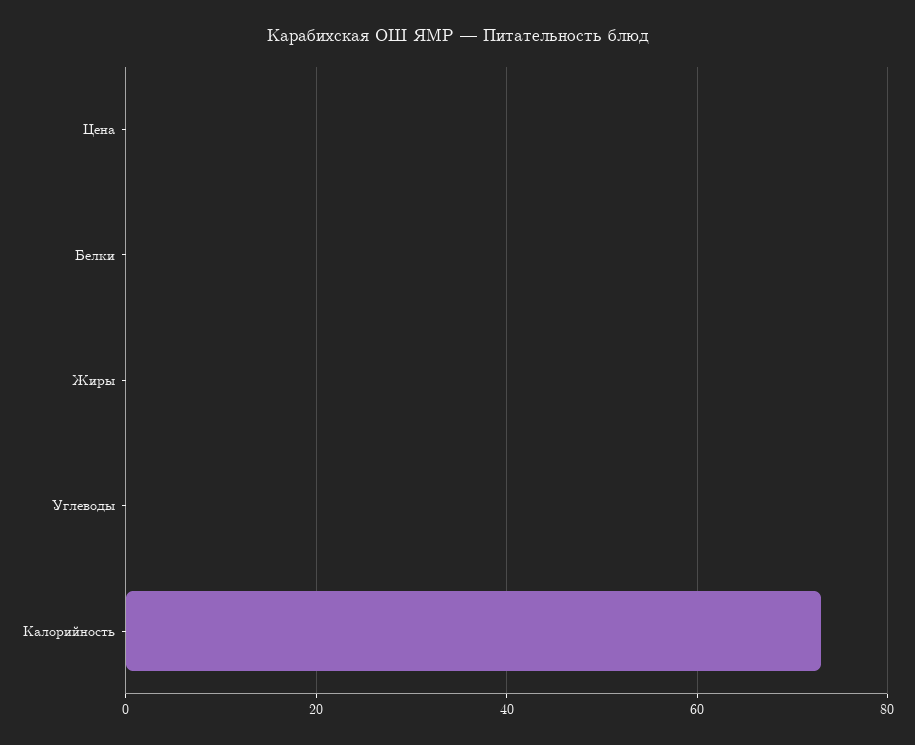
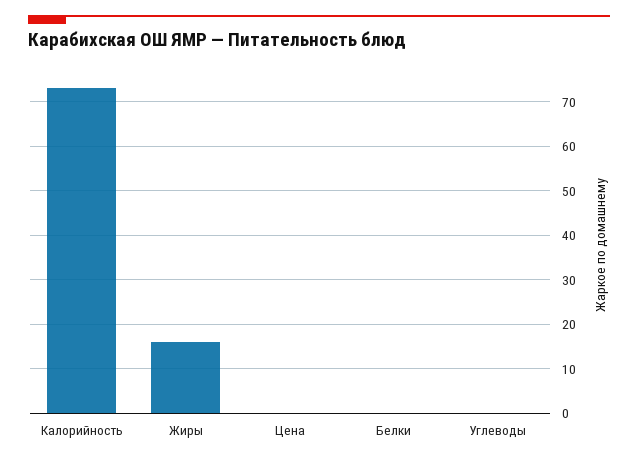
  {
    "Цена": 0,
    "Белки": 0,
-   "Жиры": 0,
+   "Жиры": 15,
    "Углеводы": 0,
    "Калорийность": 75
  }

